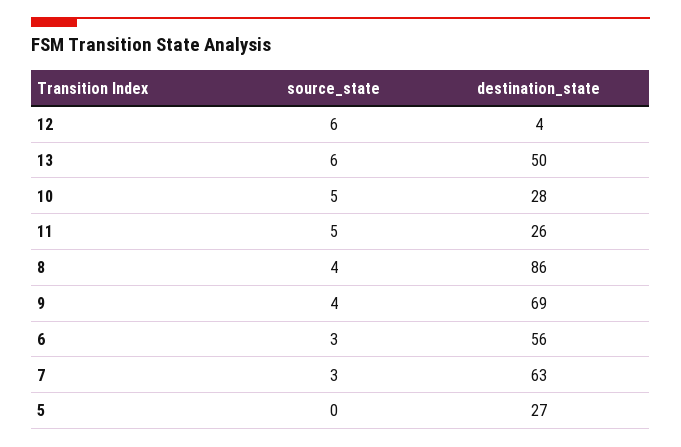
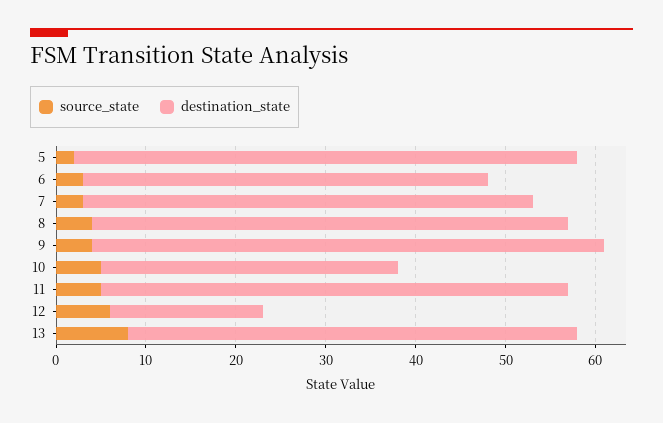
  {
    "source_state": {
      "12": 6,
-     "13": 6,
+     "13": 8,
      "10": 5,
      "11": 5,
      "8": 4,
      "9": 4,
      "6": 3,
      "7": 3,
-     "5": 0
+     "5": 2
    },
    "destination_state": {
-     "12": 4,
+     "12": 17,
      "13": 50,
-     "10": 28,
+     "10": 33,
-     "11": 26,
+     "11": 52,
-     "8": 86,
+     "8": 53,
-     "9": 69,
+     "9": 57,
-     "6": 56,
+     "6": 45,
-     "7": 63,
+     "7": 50,
-     "5": 27
+     "5": 56
    }
  }

